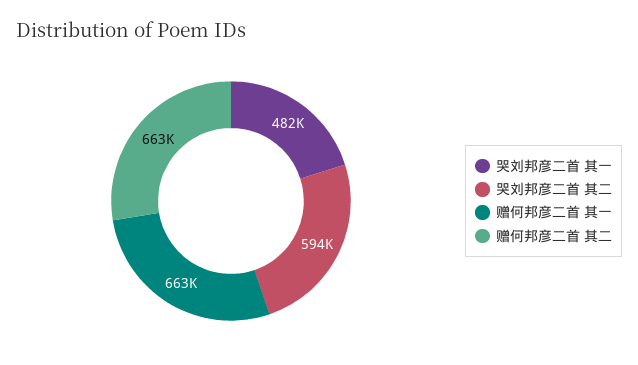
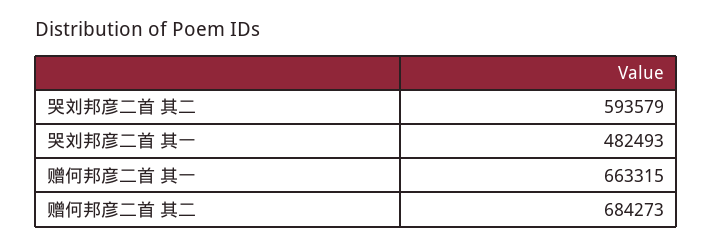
  {
    "哭刘邦彦二首 其一": 482493,
    "哭刘邦彦二首 其二": 593579,
    "赠何邦彦二首 其一": 663315,
-   "赠何邦彦二首 其二": 663000
+   "赠何邦彦二首 其二": 684273
  }

